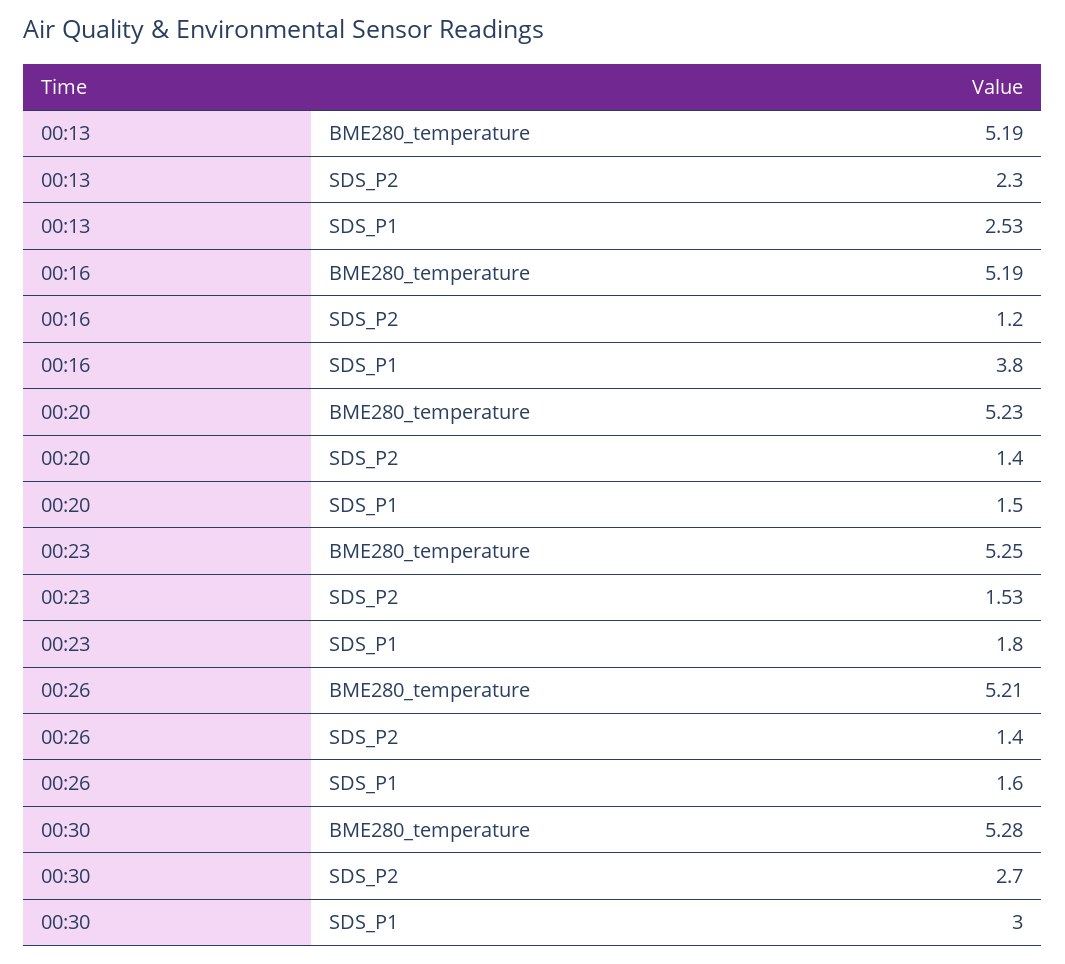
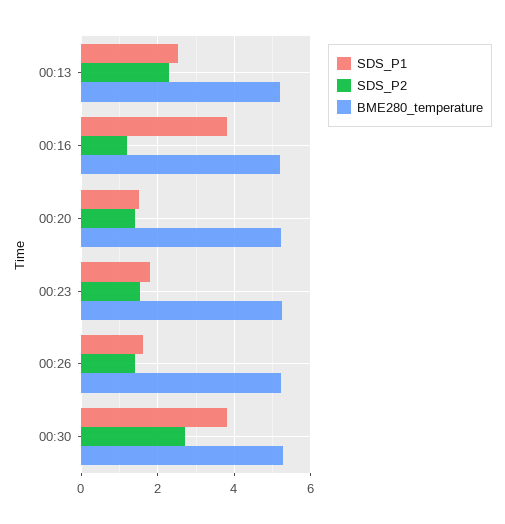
  {
    "BME280_temperature": {
      "00:13": 5.19,
      "00:16": 5.19,
      "00:20": 5.23,
      "00:23": 5.25,
      "00:26": 5.21,
      "00:30": 5.28
    },
    "SDS_P2": {
      "00:13": 2.3,
      "00:16": 1.2,
      "00:20": 1.4,
      "00:23": 1.53,
      "00:26": 1.4,
      "00:30": 2.7
    },
    "SDS_P1": {
      "00:13": 2.53,
      "00:16": 3.8,
      "00:20": 1.5,
      "00:23": 1.8,
      "00:26": 1.6,
-     "00:30": 3
+     "00:30": 3.8
    }
  }

